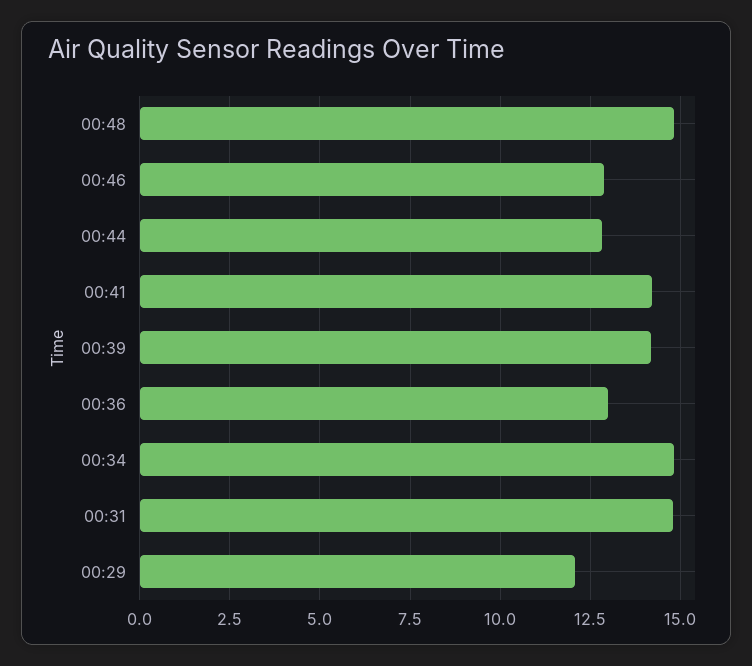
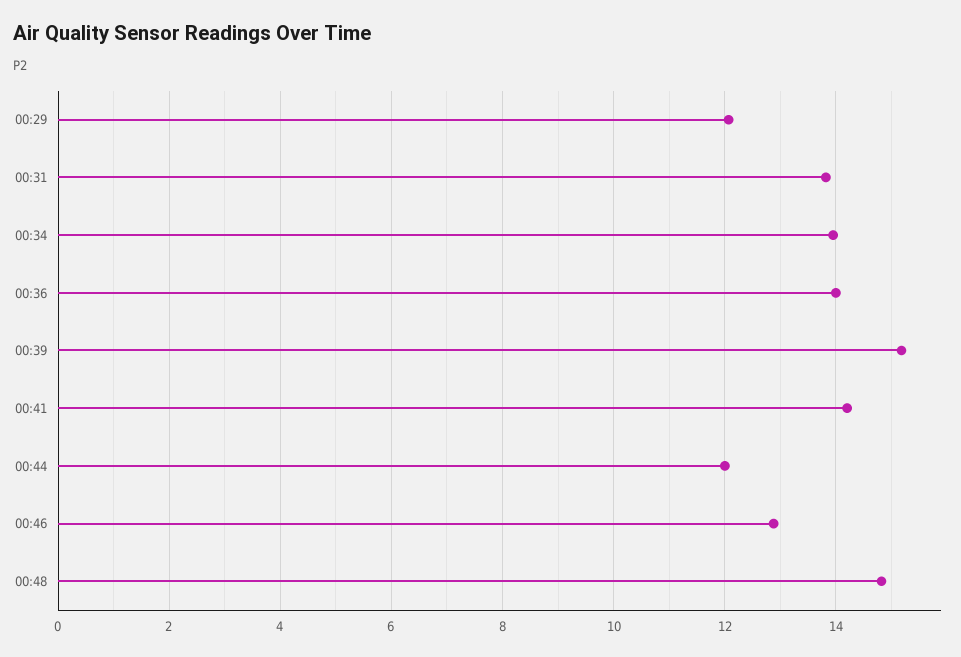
  {
    "00:48": 14.8,
    "00:46": 12.8,
-   "00:44": 12.75,
+   "00:44": 12,
    "00:41": 14.2,
-   "00:39": 14.25,
+   "00:39": 15.2,
-   "00:36": 13,
+   "00:36": 14,
-   "00:34": 14.75,
+   "00:34": 14,
-   "00:31": 14.75,
+   "00:31": 13.8,
    "00:29": 12
  }

